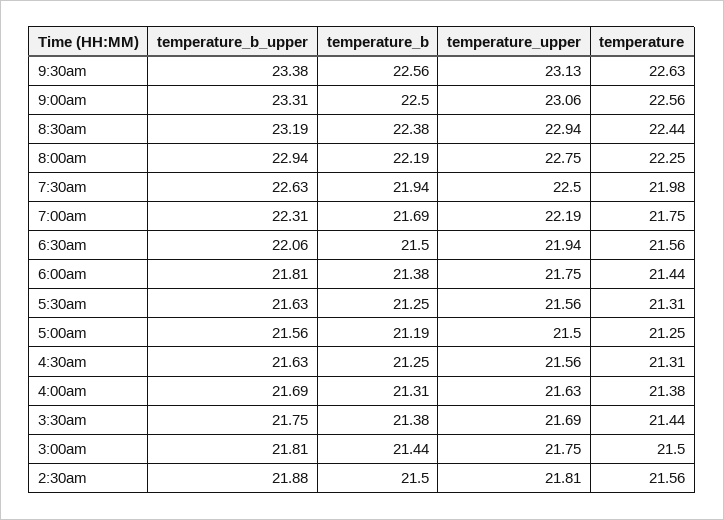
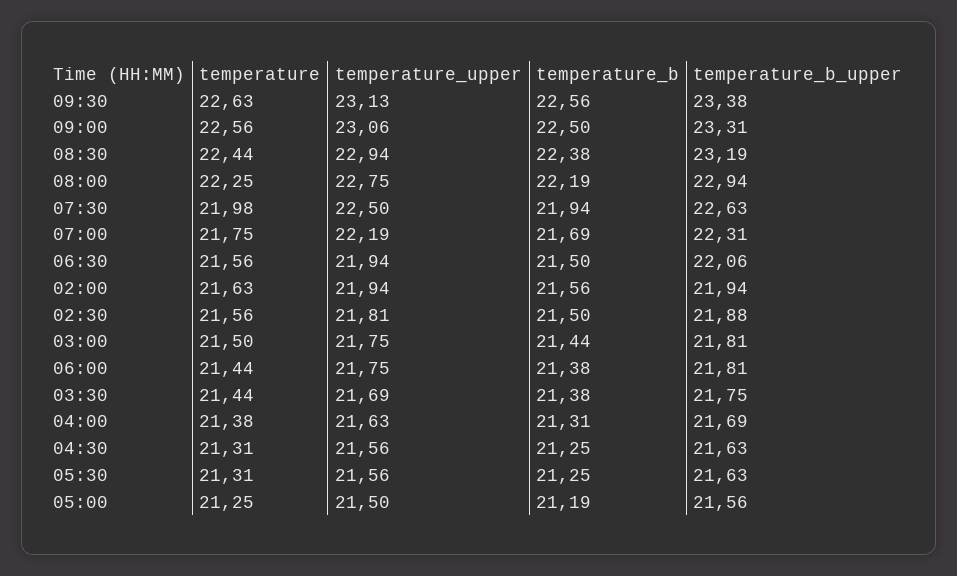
  {
    "temperature_b_upper": {
      "9:30am": 23.38,
      "9:00am": 23.31,
      "8:30am": 23.19,
      "8:00am": 22.94,
      "7:30am": 22.63,
      "7:00am": 22.31,
      "6:30am": 22.06,
      "6:00am": 21.81,
      "5:30am": 21.63,
      "5:00am": 21.56,
      "4:30am": 21.63,
      "4:00am": 21.69,
      "3:30am": 21.75,
      "3:00am": 21.81,
-     "2:30am": 21.88
+     "2:30am": 21.88,
+     "02:00": 21.94
    },
    "temperature_b": {
      "9:30am": 22.56,
      "9:00am": 22.5,
      "8:30am": 22.38,
      "8:00am": 22.19,
      "7:30am": 21.94,
      "7:00am": 21.69,
      "6:30am": 21.5,
      "6:00am": 21.38,
      "5:30am": 21.25,
      "5:00am": 21.19,
      "4:30am": 21.25,
      "4:00am": 21.31,
      "3:30am": 21.38,
      "3:00am": 21.44,
-     "2:30am": 21.5
+     "2:30am": 21.5,
+     "02:00": 21.56
    },
    "temperature_upper": {
      "9:30am": 23.13,
      "9:00am": 23.06,
      "8:30am": 22.94,
      "8:00am": 22.75,
      "7:30am": 22.5,
      "7:00am": 22.19,
      "6:30am": 21.94,
      "6:00am": 21.75,
      "5:30am": 21.56,
      "5:00am": 21.5,
      "4:30am": 21.56,
      "4:00am": 21.63,
      "3:30am": 21.69,
      "3:00am": 21.75,
-     "2:30am": 21.81
+     "2:30am": 21.81,
+     "02:00": 21.94
    },
    "temperature": {
      "9:30am": 22.63,
      "9:00am": 22.56,
      "8:30am": 22.44,
      "8:00am": 22.25,
      "7:30am": 21.98,
      "7:00am": 21.75,
      "6:30am": 21.56,
      "6:00am": 21.44,
      "5:30am": 21.31,
      "5:00am": 21.25,
      "4:30am": 21.31,
      "4:00am": 21.38,
      "3:30am": 21.44,
      "3:00am": 21.5,
-     "2:30am": 21.56
+     "2:30am": 21.56,
+     "02:00": 21.63
    }
  }

